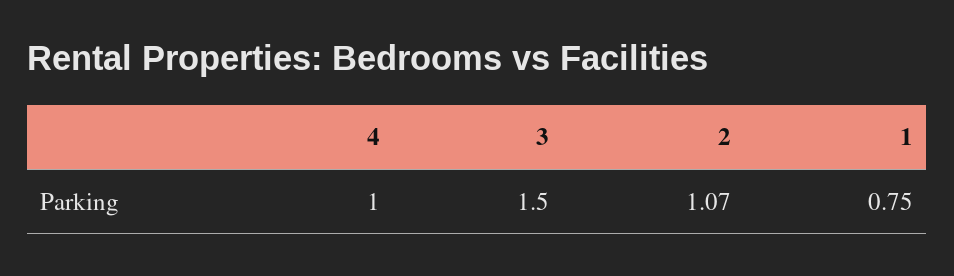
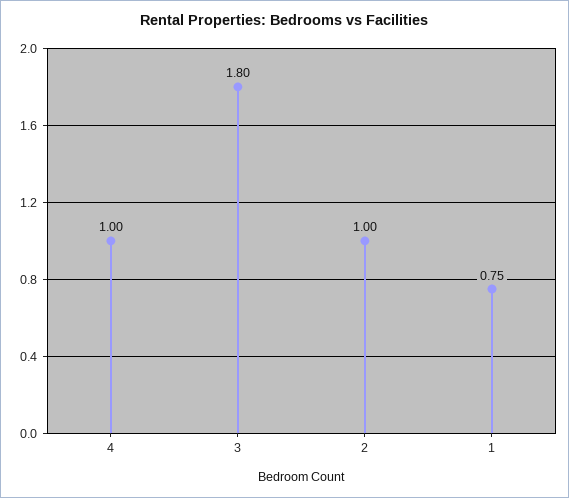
  {
    "4": 1,
-   "3": 1.5,
+   "3": 1.8,
-   "2": 1.07,
+   "2": 1,
    "1": 0.75
  }

